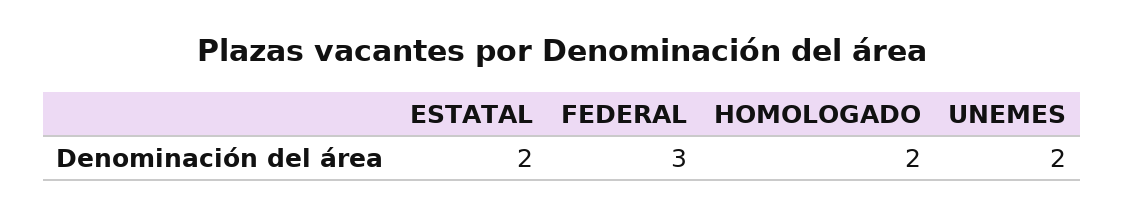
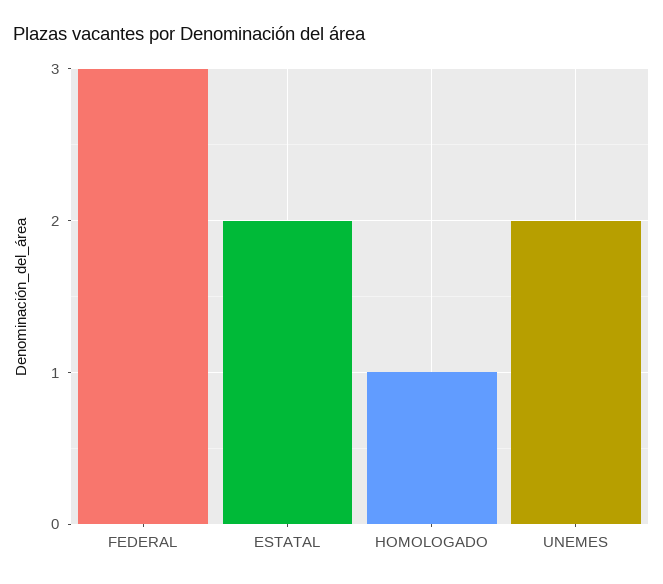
  {
    "ESTATAL": 2,
    "FEDERAL": 3,
-   "HOMOLOGADO": 2,
+   "HOMOLOGADO": 1,
    "UNEMES": 2
  }

